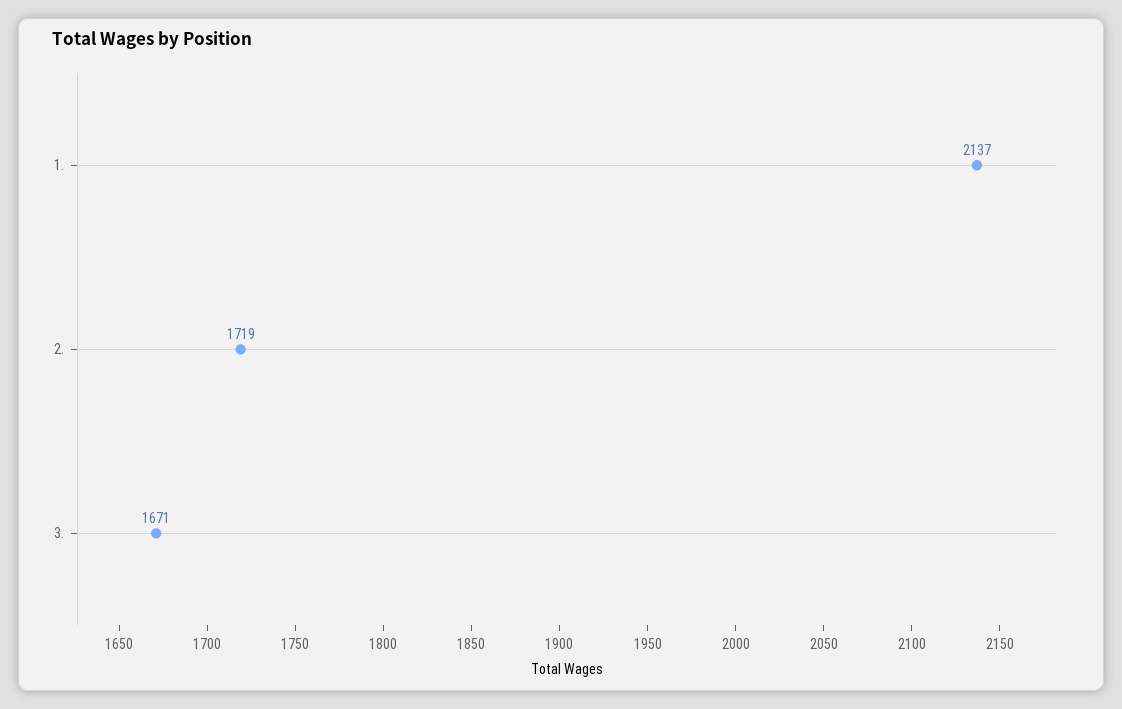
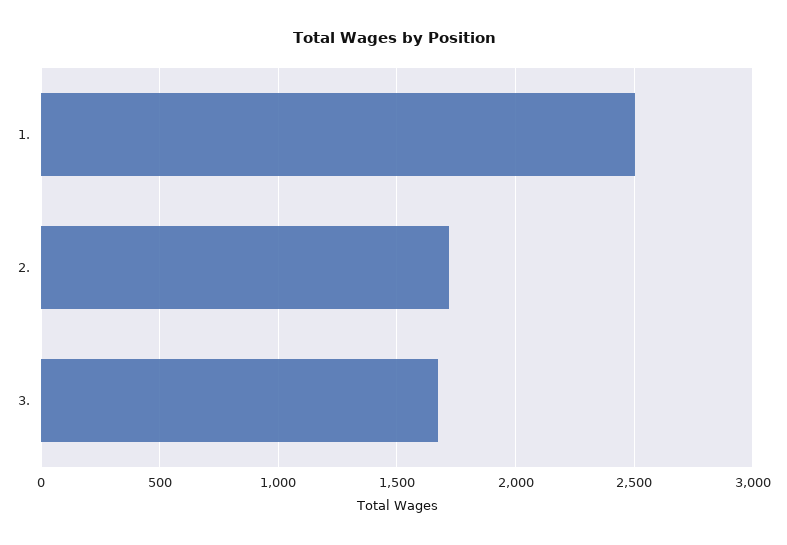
  {
-   "1.": 2137,
+   "1.": 2500,
    "2.": 1719,
    "3.": 1671
  }

